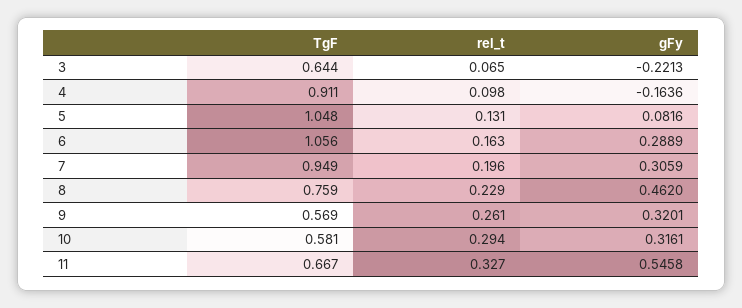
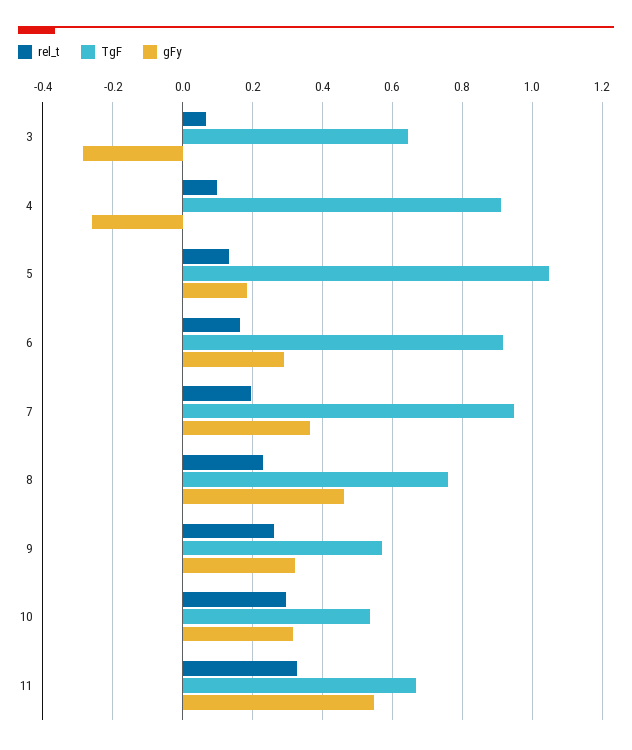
  {
    "TgF": {
      "3": 0.644,
      "4": 0.911,
      "5": 1.048,
-     "6": 1.056,
+     "6": 0.92,
      "7": 0.949,
      "8": 0.759,
      "9": 0.569,
-     "10": 0.581,
+     "10": 0.54,
      "11": 0.667
    },
    "rel_t": {
      "3": 0.065,
      "4": 0.098,
      "5": 0.131,
      "6": 0.163,
      "7": 0.196,
      "8": 0.229,
      "9": 0.261,
      "10": 0.294,
      "11": 0.327
    },
    "gFy": {
-     "3": -0.2213,
+     "3": -0.28,
-     "4": -0.1636,
+     "4": -0.26,
-     "5": 0.0816,
+     "5": 0.18,
      "6": 0.2889,
-     "7": 0.3059,
+     "7": 0.36,
      "8": 0.462,
      "9": 0.3201,
      "10": 0.3161,
      "11": 0.5458
    }
  }

